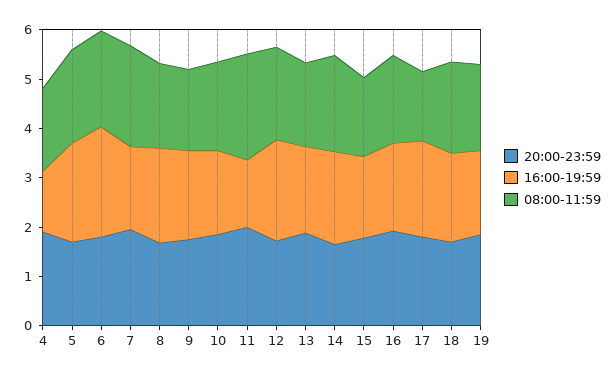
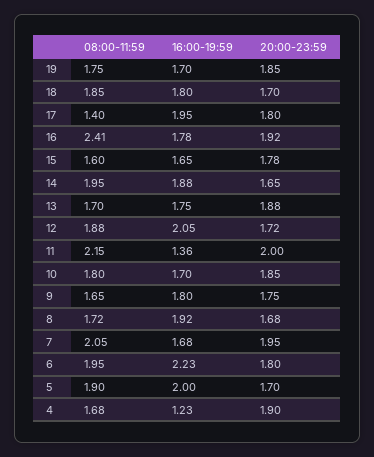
  {
    "20:00-23:59": {
      "4": 1.9,
      "5": 1.7,
      "6": 1.8,
      "7": 1.95,
      "8": 1.68,
      "9": 1.75,
      "10": 1.85,
      "11": 2,
      "12": 1.72,
      "13": 1.88,
      "14": 1.65,
      "15": 1.78,
      "16": 1.92,
      "17": 1.8,
      "18": 1.7,
      "19": 1.85
    },
    "16:00-19:59": {
      "4": 1.23,
      "5": 2,
      "6": 2.23,
      "7": 1.68,
      "8": 1.92,
      "9": 1.8,
      "10": 1.7,
      "11": 1.36,
      "12": 2.05,
      "13": 1.75,
      "14": 1.88,
      "15": 1.65,
      "16": 1.78,
      "17": 1.95,
      "18": 1.8,
      "19": 1.7
    },
    "08:00-11:59": {
      "4": 1.68,
      "5": 1.9,
      "6": 1.95,
      "7": 2.05,
      "8": 1.72,
      "9": 1.65,
      "10": 1.8,
      "11": 2.15,
      "12": 1.88,
      "13": 1.7,
      "14": 1.95,
      "15": 1.6,
-     "16": 1.8,
+     "16": 2.41,
      "17": 1.4,
      "18": 1.85,
      "19": 1.75
    }
  }

